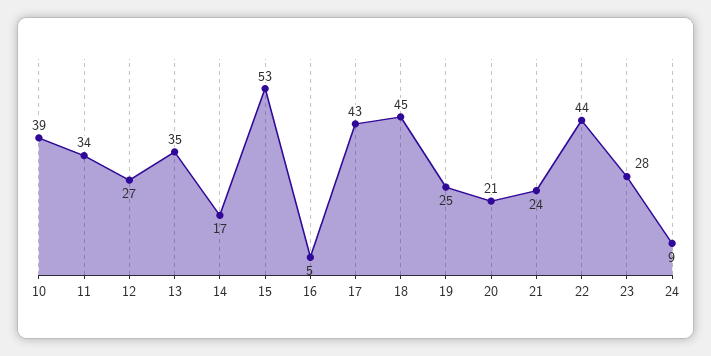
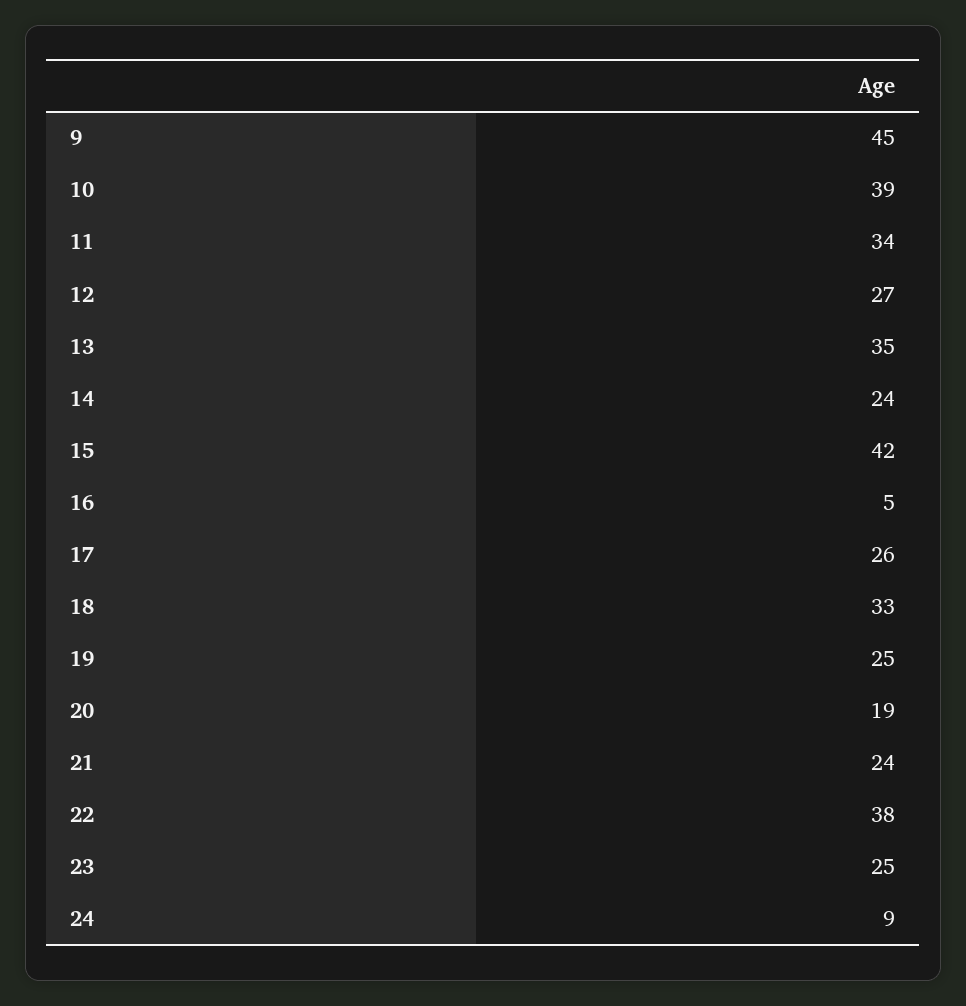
  {
    "10": 39,
    "11": 34,
    "12": 27,
    "13": 35,
-   "14": 17,
+   "14": 24,
-   "15": 53,
+   "15": 42,
    "16": 5,
-   "17": 43,
+   "17": 26,
-   "18": 45,
+   "18": 33,
    "19": 25,
-   "20": 21,
+   "20": 19,
    "21": 24,
-   "22": 44,
+   "22": 38,
-   "23": 28,
+   "23": 25,
-   "24": 9
+   "24": 9,
+   "9": 45
  }

